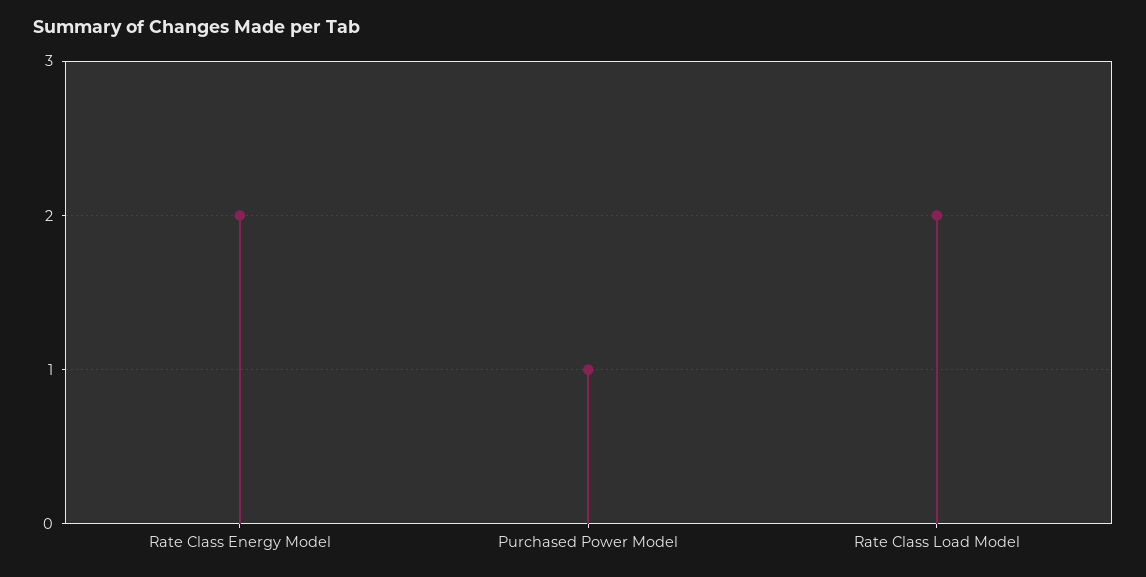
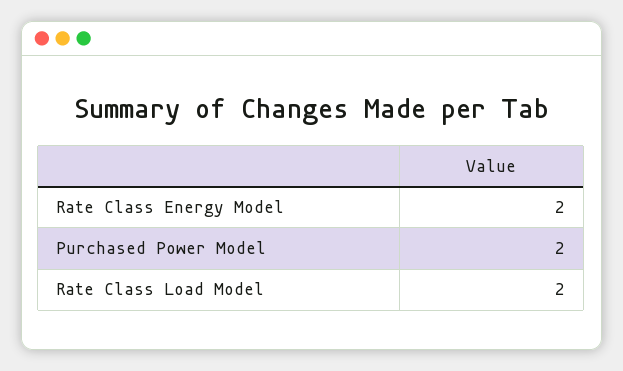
  {
    "Rate Class Energy Model": 2,
-   "Purchased Power Model": 1,
+   "Purchased Power Model": 2,
    "Rate Class Load Model": 2
  }

